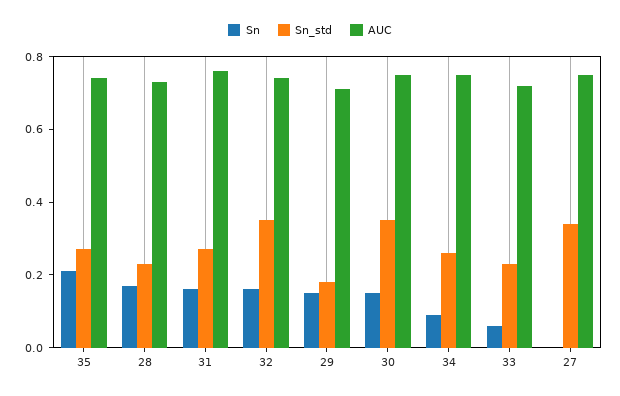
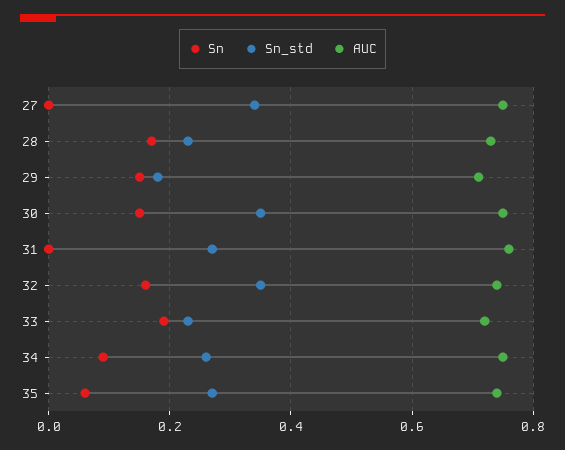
  {
    "Sn": {
-     "35": 0.2,
+     "35": 0.05,
      "28": 0.15,
-     "31": 0.15,
+     "31": 0,
      "32": 0.15,
      "29": 0.15,
      "30": 0.15,
      "34": 0.1,
-     "33": 0.05,
+     "33": 0.2,
      "27": 0
    },
    "Sn_std": {
      "35": 0.25,
      "28": 0.25,
      "31": 0.25,
      "32": 0.35,
      "29": 0.2,
      "30": 0.35,
      "34": 0.25,
      "33": 0.25,
      "27": 0.35
    },
    "AUC": {
      "35": 0.75,
      "28": 0.75,
      "31": 0.75,
      "32": 0.75,
      "29": 0.7,
      "30": 0.75,
      "34": 0.75,
      "33": 0.7,
      "27": 0.75
    }
  }

